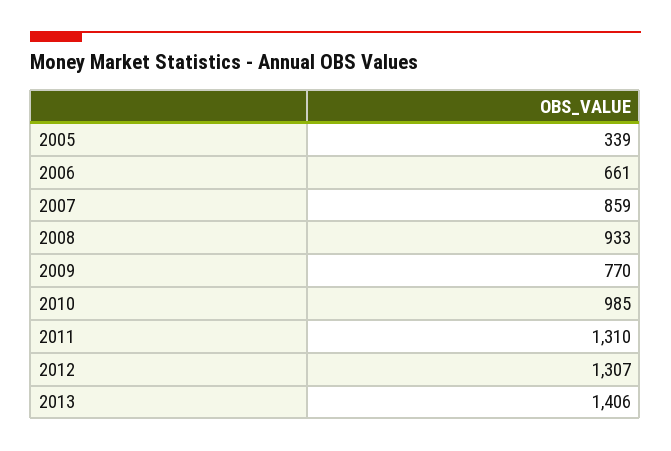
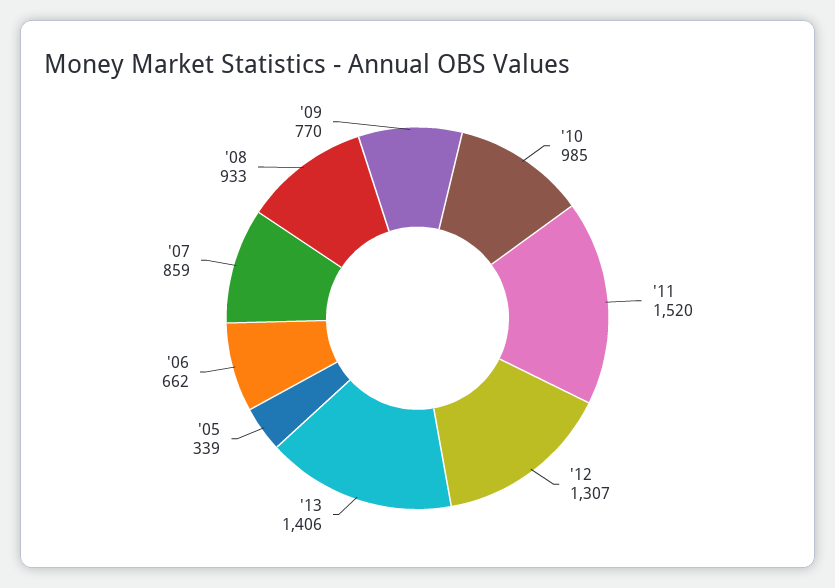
  {
    "2005": 339,
-   "2006": 661,
+   "2006": 662,
    "2007": 859,
    "2008": 933,
    "2009": 770,
    "2010": 985,
-   "2011": 1310,
+   "2011": 1520,
    "2012": 1307,
    "2013": 1406
  }

